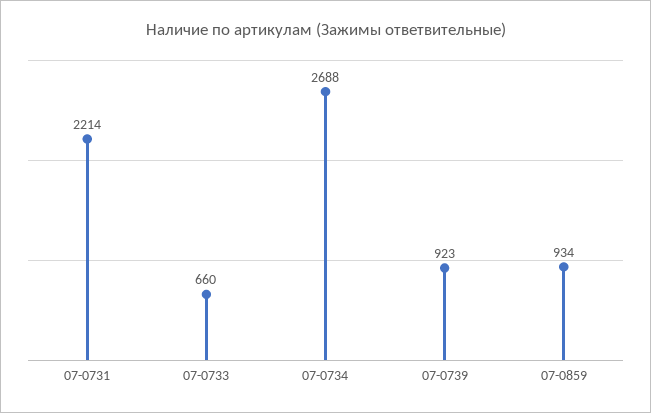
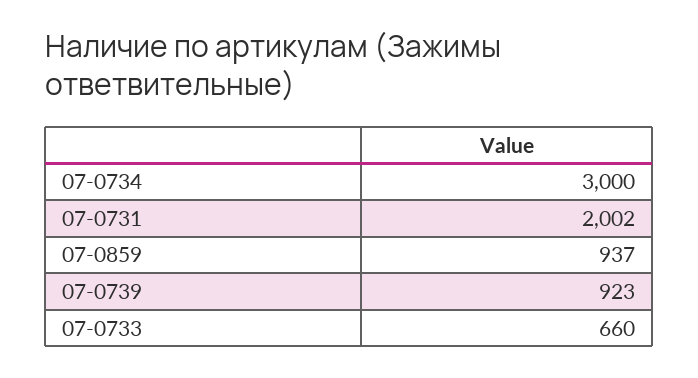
  {
-   "07-0731": 2214,
+   "07-0731": 2002,
    "07-0733": 660,
-   "07-0734": 2688,
+   "07-0734": 3000,
    "07-0739": 923,
-   "07-0859": 934
+   "07-0859": 937
  }

